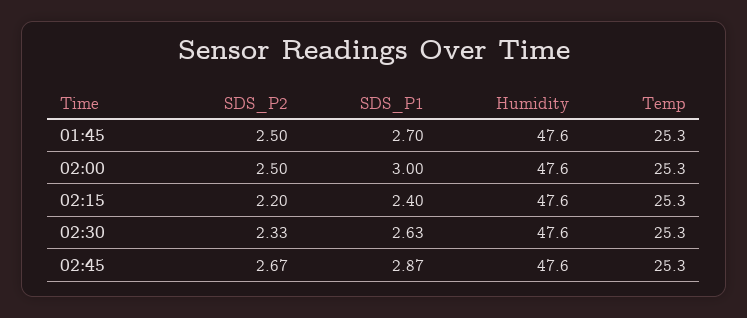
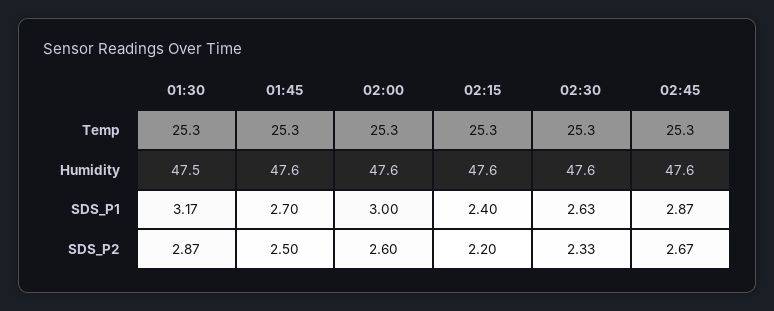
  {
    "SDS_P2": {
      "01:45": 2.5,
-     "02:00": 2.5,
+     "02:00": 2.6,
      "02:15": 2.2,
      "02:30": 2.33,
-     "02:45": 2.67
+     "02:45": 2.67,
+     "01:30": 2.87
    },
    "SDS_P1": {
      "01:45": 2.7,
      "02:00": 3,
      "02:15": 2.4,
      "02:30": 2.63,
-     "02:45": 2.87
+     "02:45": 2.87,
+     "01:30": 3.17
    },
    "Humidity": {
      "01:45": 47.6,
      "02:00": 47.6,
      "02:15": 47.6,
      "02:30": 47.6,
-     "02:45": 47.6
+     "02:45": 47.6,
+     "01:30": 47.5
    },
    "Temp": {
      "01:45": 25.3,
      "02:00": 25.3,
      "02:15": 25.3,
      "02:30": 25.3,
-     "02:45": 25.3
+     "02:45": 25.3,
+     "01:30": 25.3
    }
  }

